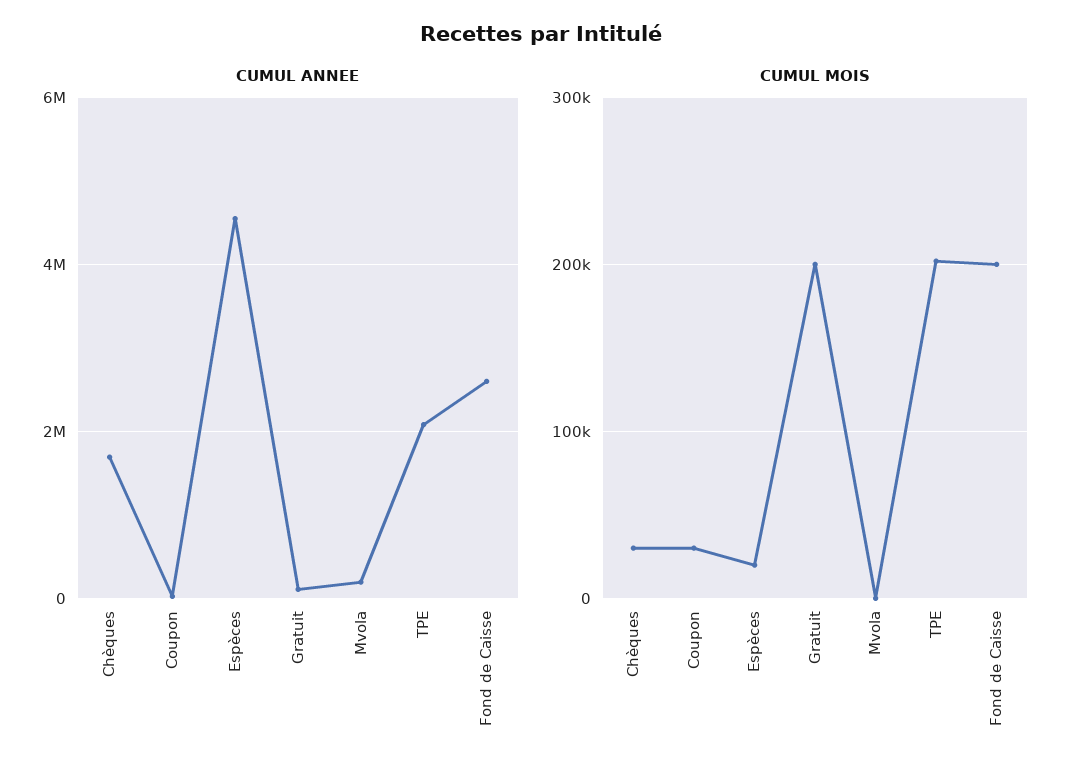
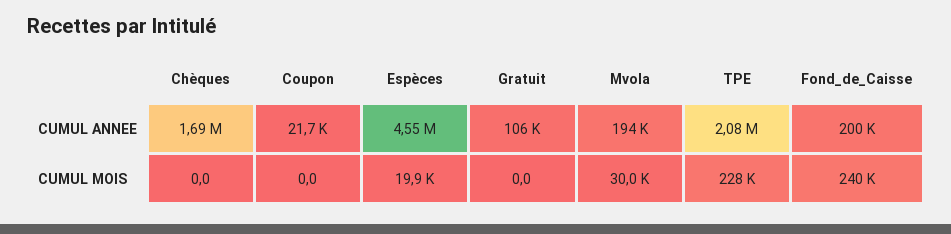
  {
    "CUMUL ANNEE": {
      "Chèques": 1690000,
      "Coupon": 21700,
      "Espèces": 4550000,
      "Gratuit": 106000,
      "Mvola": 194000,
      "TPE": 2080000,
-     "Fond de Caisse": 2600000
+     "Fond de Caisse": 200000
    },
    "CUMUL MOIS": {
-     "Chèques": 30000,
+     "Chèques": 0,
-     "Coupon": 30000,
+     "Coupon": 0,
      "Espèces": 19900,
-     "Gratuit": 200000,
+     "Gratuit": 0,
-     "Mvola": 0,
+     "Mvola": 30000,
-     "TPE": 200000,
+     "TPE": 228000,
-     "Fond de Caisse": 200000
+     "Fond de Caisse": 240000
    }
  }

